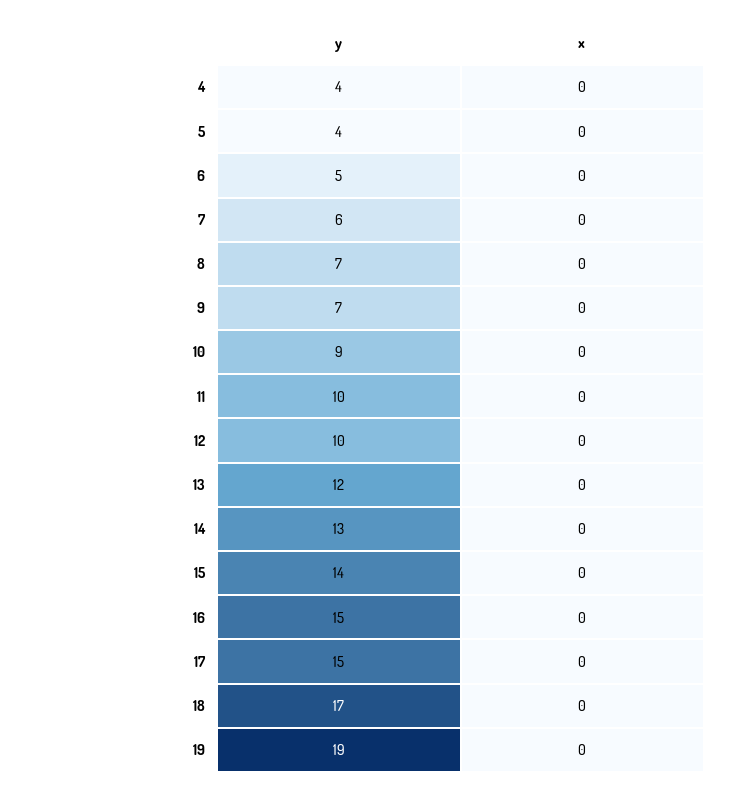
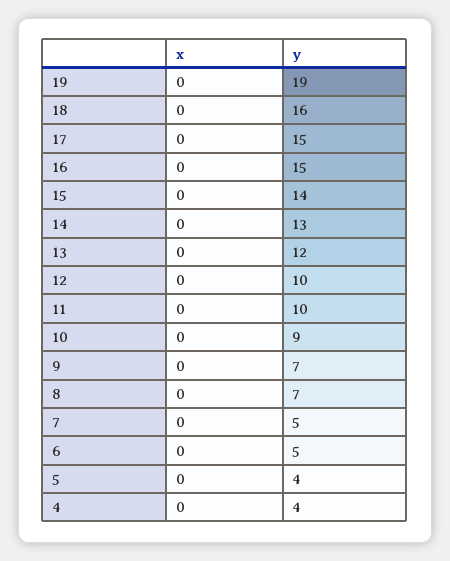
  {
    "y": {
      "4": 4,
      "5": 4,
      "6": 5,
-     "7": 6,
+     "7": 5,
      "8": 7,
      "9": 7,
      "10": 9,
      "11": 10,
      "12": 10,
      "13": 12,
      "14": 13,
      "15": 14,
      "16": 15,
      "17": 15,
-     "18": 17,
+     "18": 16,
      "19": 19
    },
    "x": {
      "4": 0,
      "5": 0,
      "6": 0,
      "7": 0,
      "8": 0,
      "9": 0,
      "10": 0,
      "11": 0,
      "12": 0,
      "13": 0,
      "14": 0,
      "15": 0,
      "16": 0,
      "17": 0,
      "18": 0,
      "19": 0
    }
  }

